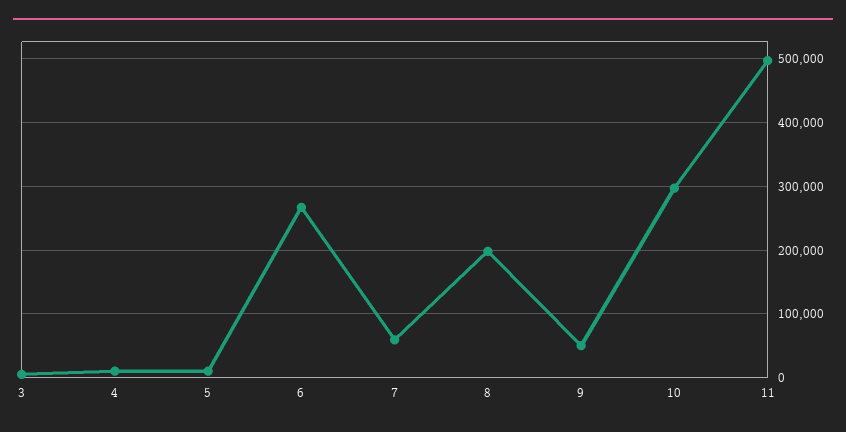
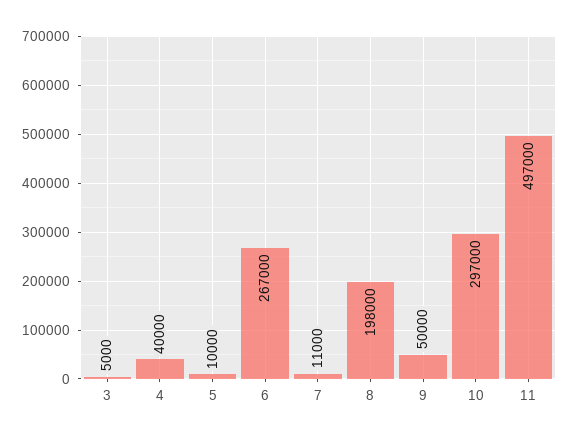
  {
    "3": 5000,
-   "4": 10000,
+   "4": 40000,
    "5": 10000,
    "6": 267000,
-   "7": 60000,
+   "7": 11000,
    "8": 198000,
    "9": 50000,
    "10": 297000,
    "11": 497000
  }

